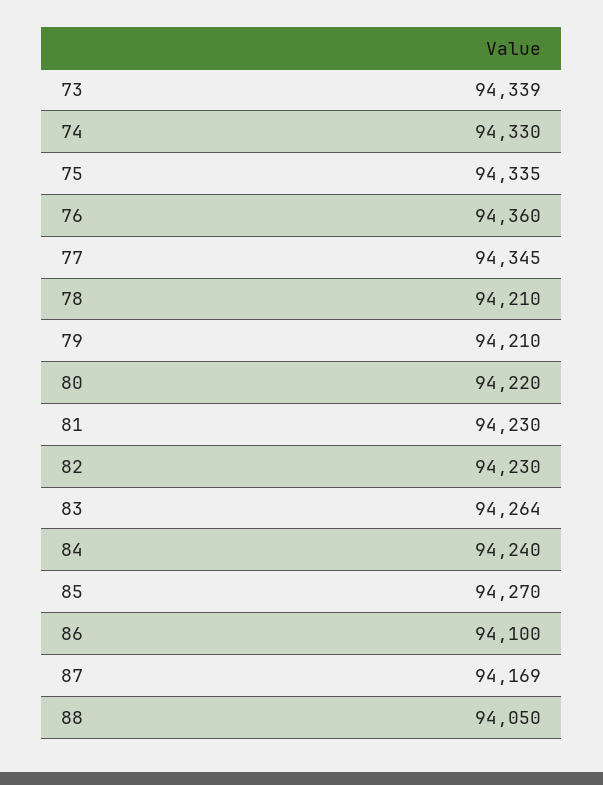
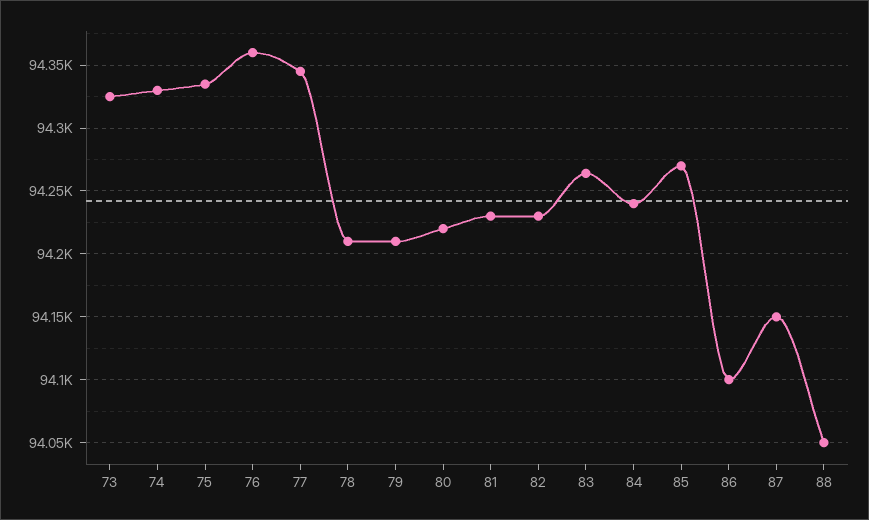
  {
-   "73": 94339,
+   "73": 94325,
    "74": 94330,
    "75": 94335,
    "76": 94360,
    "77": 94345,
    "78": 94210,
    "79": 94210,
    "80": 94220,
    "81": 94230,
    "82": 94230,
    "83": 94264,
    "84": 94240,
    "85": 94270,
    "86": 94100,
-   "87": 94169,
+   "87": 94150,
    "88": 94050
  }

